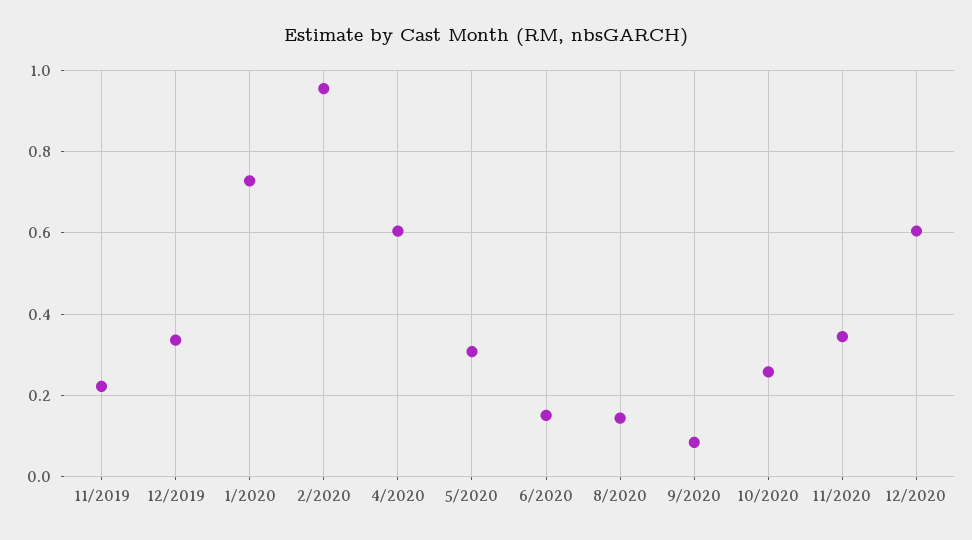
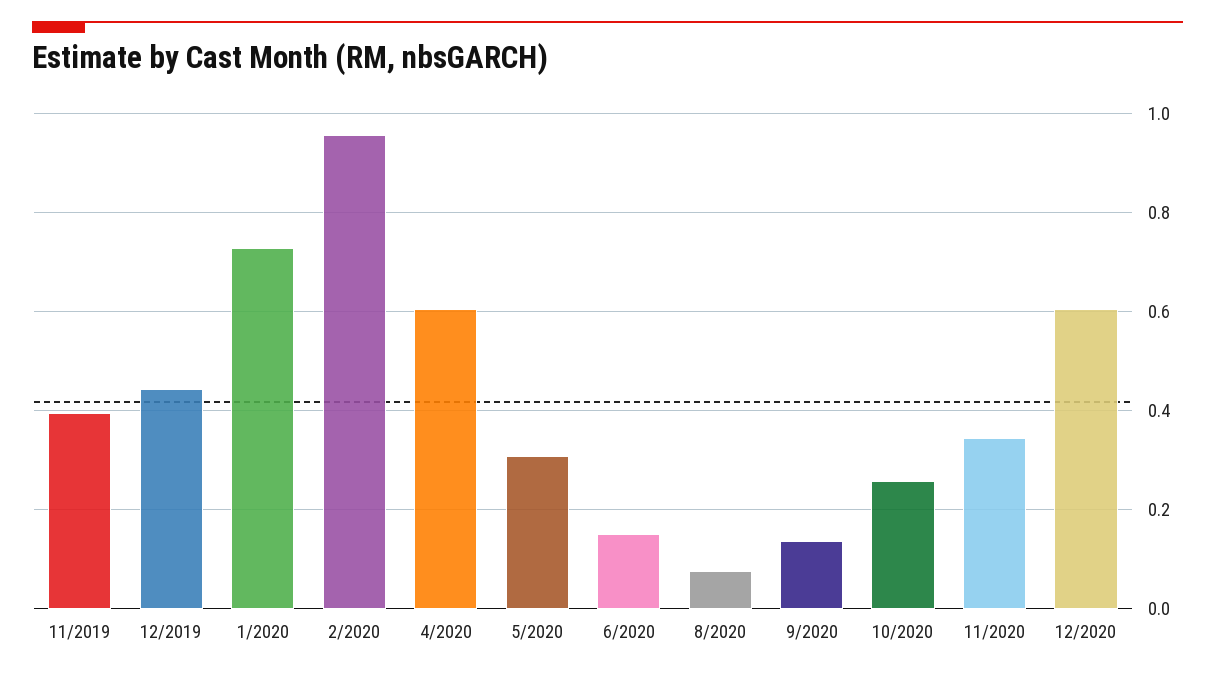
  {
-   "11/2019": 0.22,
+   "11/2019": 0.4,
-   "12/2019": 0.34,
+   "12/2019": 0.44,
    "1/2020": 0.72,
    "2/2020": 0.96,
    "4/2020": 0.6,
    "5/2020": 0.3,
    "6/2020": 0.16,
-   "8/2020": 0.14,
+   "8/2020": 0.08,
-   "9/2020": 0.08,
+   "9/2020": 0.14,
    "10/2020": 0.26,
    "11/2020": 0.34,
    "12/2020": 0.6
  }

